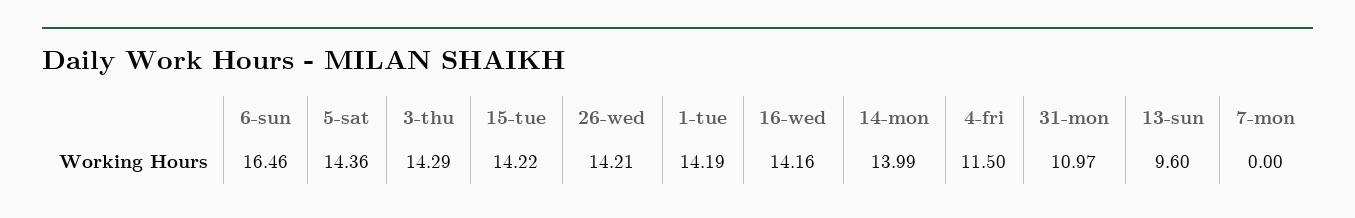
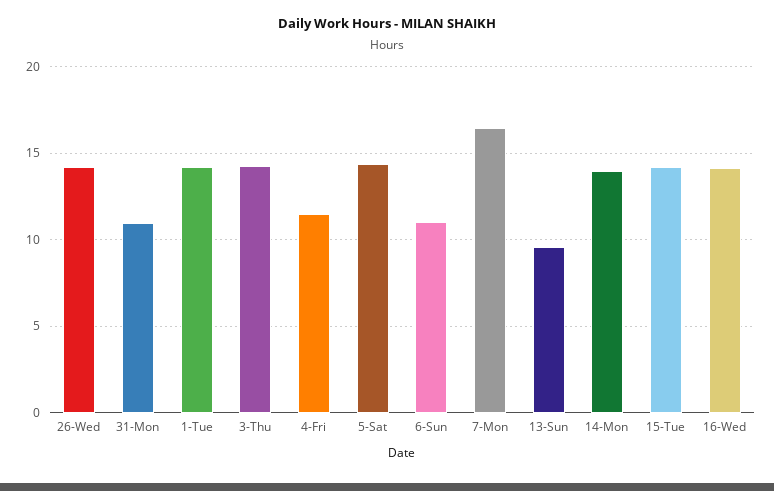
  {
-   "6-sun": 16.46,
+   "6-sun": 11,
    "5-sat": 14.36,
    "3-thu": 14.29,
    "15-tue": 14.22,
    "26-wed": 14.21,
    "1-tue": 14.19,
    "16-wed": 14.16,
    "14-mon": 13.99,
    "4-fri": 11.5,
    "31-mon": 10.97,
    "13-sun": 9.6,
-   "7-mon": 0
+   "7-mon": 16.5
  }

